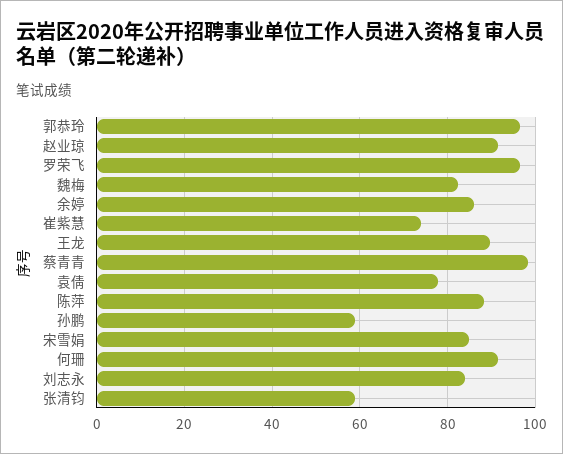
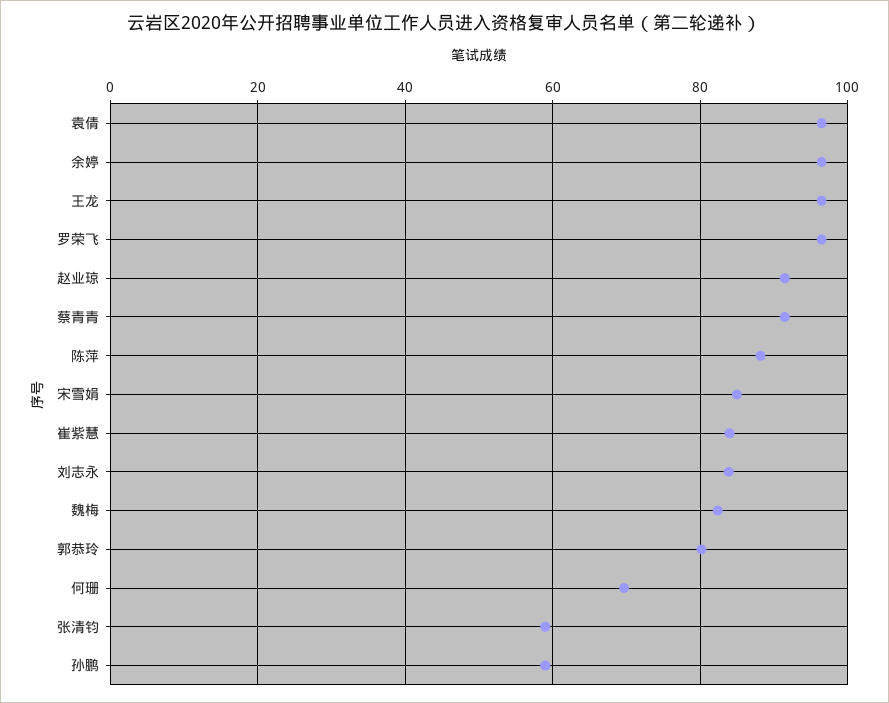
  {
-   "郭恭玲": 96,
+   "郭恭玲": 80,
    "赵业琼": 92,
    "罗荣飞": 96,
    "魏梅": 82,
-   "余婷": 86,
+   "余婷": 96,
-   "崔紫慧": 74,
+   "崔紫慧": 84,
-   "王龙": 90,
+   "王龙": 96,
-   "蔡青青": 98,
+   "蔡青青": 92,
-   "袁倩": 78,
+   "袁倩": 96,
    "陈萍": 88,
    "孙鹏": 60,
    "宋雪娟": 86,
-   "何珊": 92,
+   "何珊": 70,
    "刘志永": 84,
    "张清钧": 60
  }

